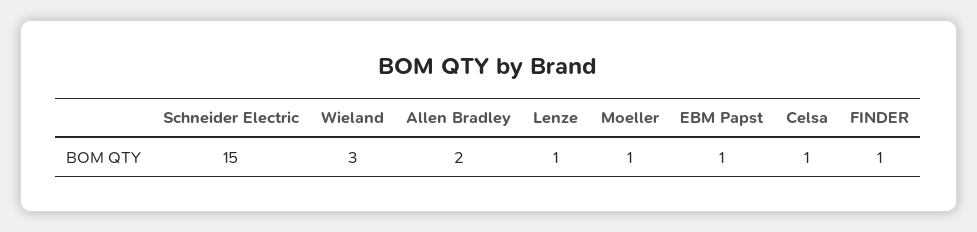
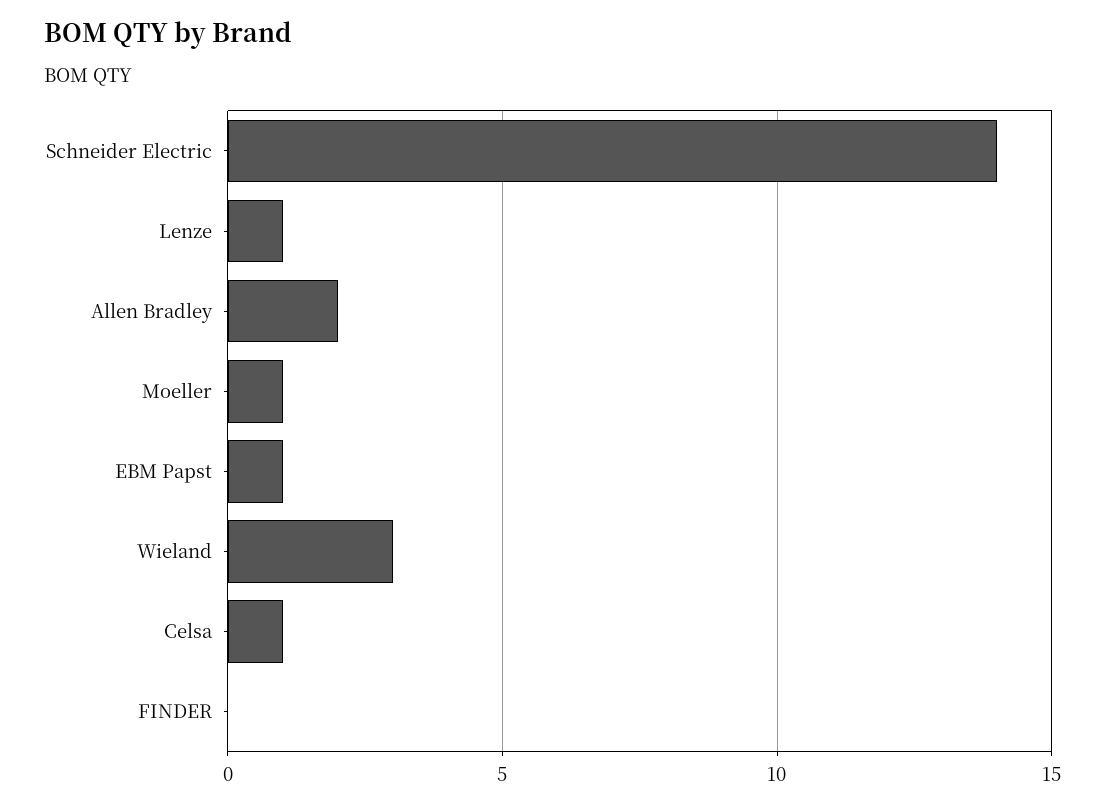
  {
-   "Schneider Electric": 15,
+   "Schneider Electric": 14,
    "Wieland": 3,
    "Allen Bradley": 2,
    "Lenze": 1,
    "Moeller": 1,
    "EBM Papst": 1,
    "Celsa": 1,
-   "FINDER": 1
+   "FINDER": 0
  }

